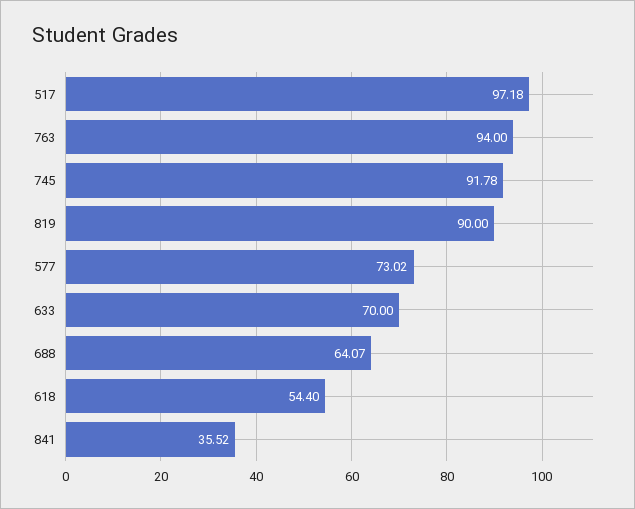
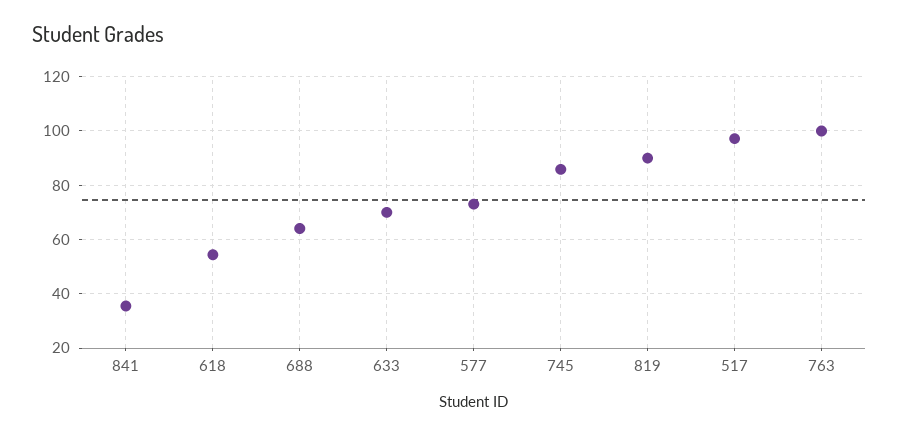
  {
    "517": 97.18,
-   "763": 94,
+   "763": 100,
-   "745": 91.78,
+   "745": 85,
    "819": 90,
    "577": 73.02,
    "633": 70,
    "688": 64.07,
    "618": 54.4,
    "841": 35.52
  }

